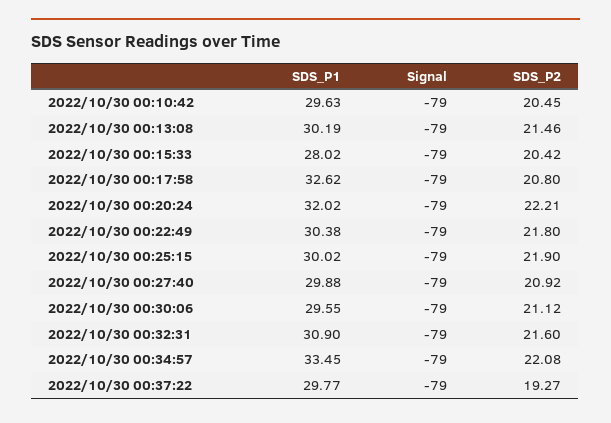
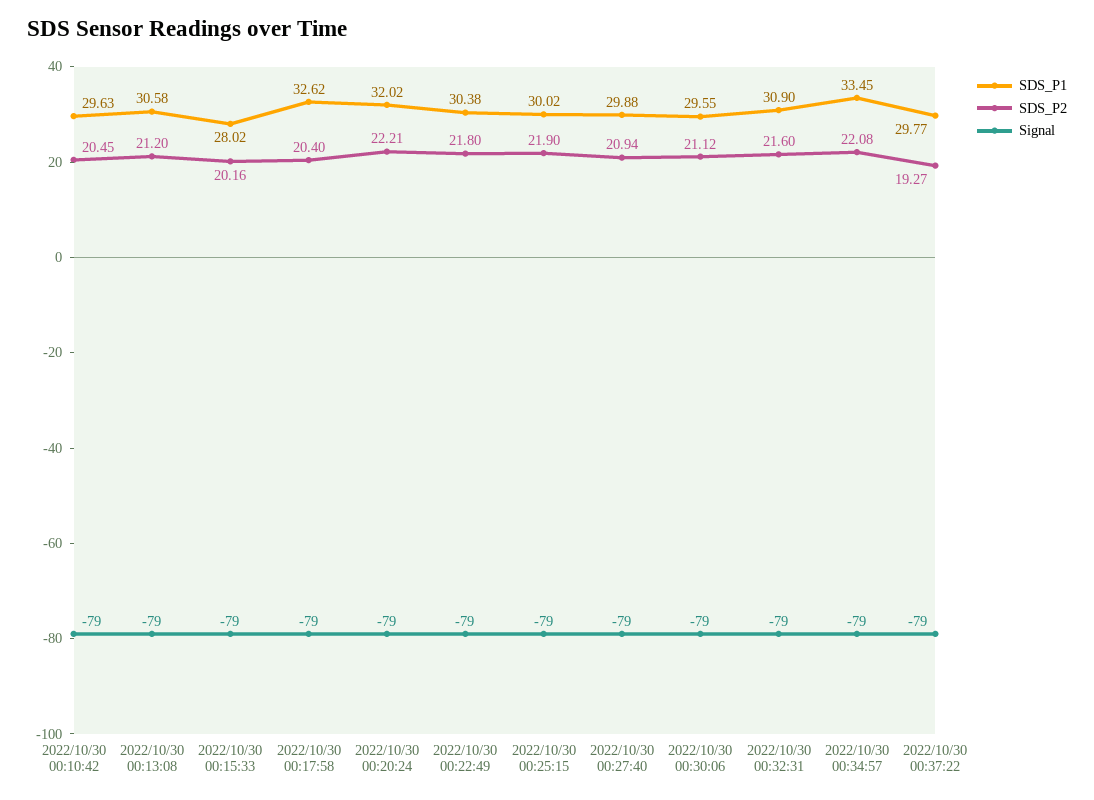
  {
    "SDS_P1": {
      "2022/10/30 00:10:42": 29.63,
-     "2022/10/30 00:13:08": 30.19,
+     "2022/10/30 00:13:08": 30.58,
      "2022/10/30 00:15:33": 28.02,
      "2022/10/30 00:17:58": 32.62,
      "2022/10/30 00:20:24": 32.02,
      "2022/10/30 00:22:49": 30.38,
      "2022/10/30 00:25:15": 30.02,
      "2022/10/30 00:27:40": 29.88,
      "2022/10/30 00:30:06": 29.55,
      "2022/10/30 00:32:31": 30.9,
      "2022/10/30 00:34:57": 33.45,
      "2022/10/30 00:37:22": 29.77
    },
    "Signal": {
      "2022/10/30 00:10:42": -79,
      "2022/10/30 00:13:08": -79,
      "2022/10/30 00:15:33": -79,
      "2022/10/30 00:17:58": -79,
      "2022/10/30 00:20:24": -79,
      "2022/10/30 00:22:49": -79,
      "2022/10/30 00:25:15": -79,
      "2022/10/30 00:27:40": -79,
      "2022/10/30 00:30:06": -79,
      "2022/10/30 00:32:31": -79,
      "2022/10/30 00:34:57": -79,
      "2022/10/30 00:37:22": -79
    },
    "SDS_P2": {
      "2022/10/30 00:10:42": 20.45,
-     "2022/10/30 00:13:08": 21.46,
+     "2022/10/30 00:13:08": 21.2,
-     "2022/10/30 00:15:33": 20.42,
+     "2022/10/30 00:15:33": 20.16,
-     "2022/10/30 00:17:58": 20.8,
+     "2022/10/30 00:17:58": 20.4,
      "2022/10/30 00:20:24": 22.21,
      "2022/10/30 00:22:49": 21.8,
      "2022/10/30 00:25:15": 21.9,
-     "2022/10/30 00:27:40": 20.92,
+     "2022/10/30 00:27:40": 20.94,
      "2022/10/30 00:30:06": 21.12,
      "2022/10/30 00:32:31": 21.6,
      "2022/10/30 00:34:57": 22.08,
      "2022/10/30 00:37:22": 19.27
    }
  }

